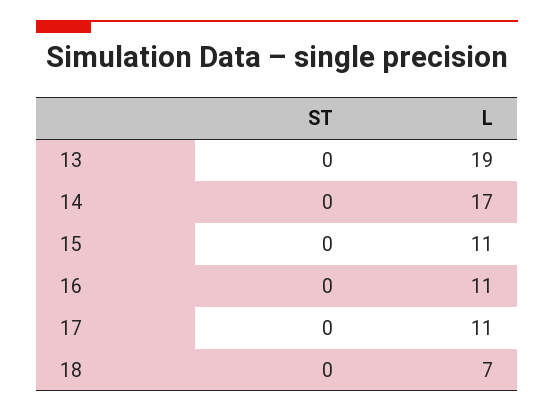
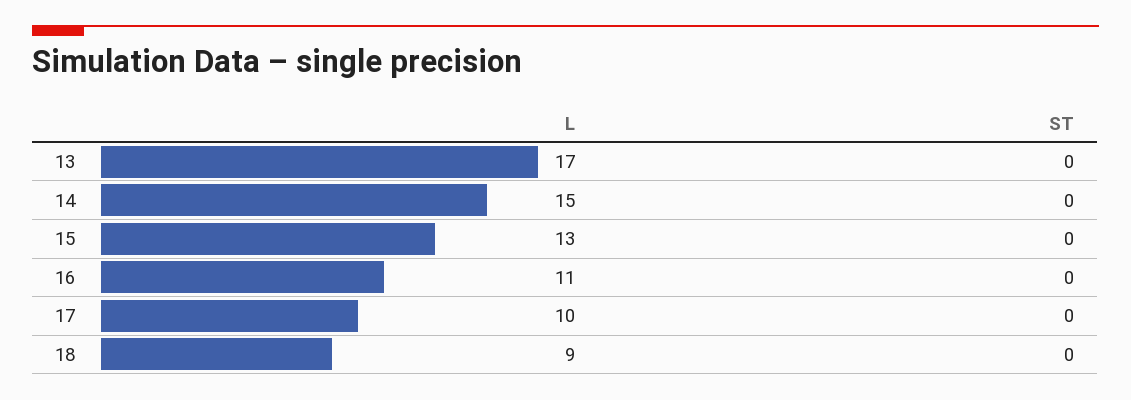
  {
    "ST": {
      "13": 0,
      "14": 0,
      "15": 0,
      "16": 0,
      "17": 0,
      "18": 0
    },
    "L": {
-     "13": 19,
+     "13": 17,
-     "14": 17,
+     "14": 15,
-     "15": 11,
+     "15": 13,
      "16": 11,
-     "17": 11,
+     "17": 10,
-     "18": 7
+     "18": 9
    }
  }

